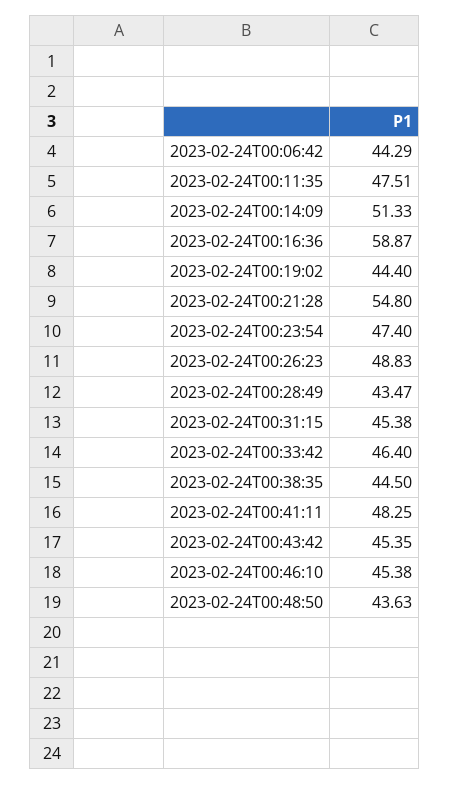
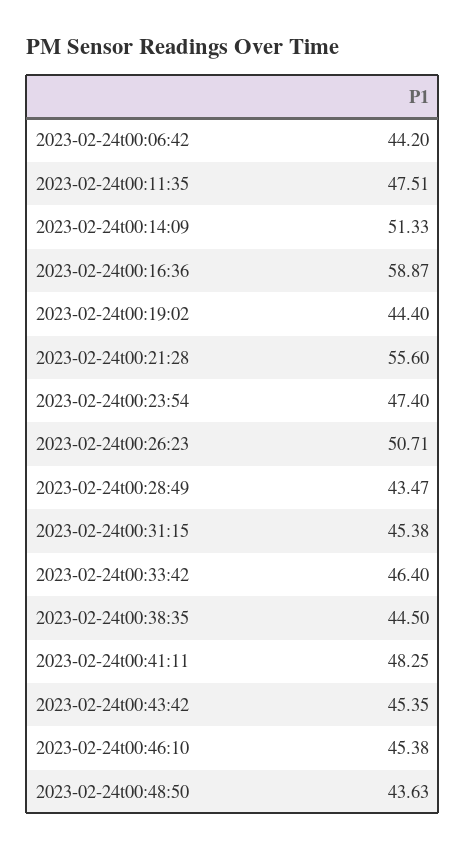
  {
-   "2023-02-24T00:06:42": 44.29,
+   "2023-02-24T00:06:42": 44.2,
    "2023-02-24T00:11:35": 47.51,
    "2023-02-24T00:14:09": 51.33,
    "2023-02-24T00:16:36": 58.87,
    "2023-02-24T00:19:02": 44.4,
-   "2023-02-24T00:21:28": 54.8,
+   "2023-02-24T00:21:28": 55.6,
    "2023-02-24T00:23:54": 47.4,
-   "2023-02-24T00:26:23": 48.83,
+   "2023-02-24T00:26:23": 50.71,
    "2023-02-24T00:28:49": 43.47,
    "2023-02-24T00:31:15": 45.38,
    "2023-02-24T00:33:42": 46.4,
    "2023-02-24T00:38:35": 44.5,
    "2023-02-24T00:41:11": 48.25,
    "2023-02-24T00:43:42": 45.35,
    "2023-02-24T00:46:10": 45.38,
    "2023-02-24T00:48:50": 43.63
  }

